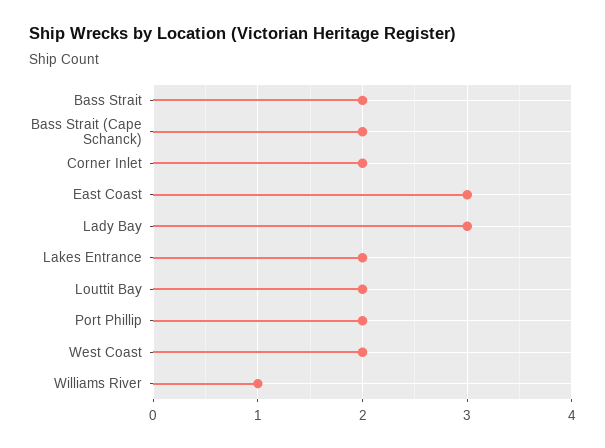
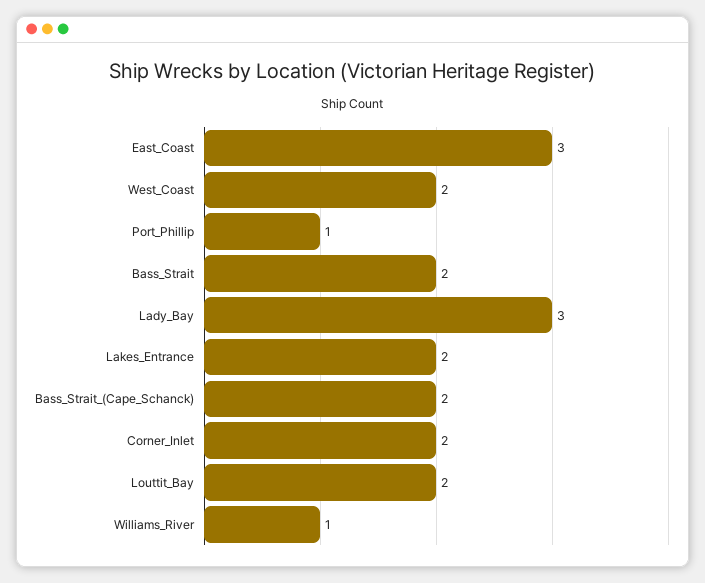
  {
    "Bass Strait": 2,
    "Bass Strait (Cape Schanck)": 2,
    "Corner Inlet": 2,
    "East Coast": 3,
    "Lady Bay": 3,
    "Lakes Entrance": 2,
    "Louttit Bay": 2,
-   "Port Phillip": 2,
+   "Port Phillip": 1,
    "West Coast": 2,
    "Williams River": 1
  }

